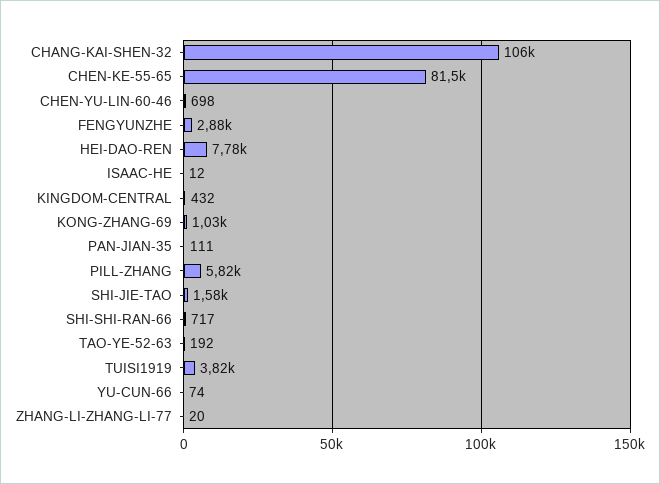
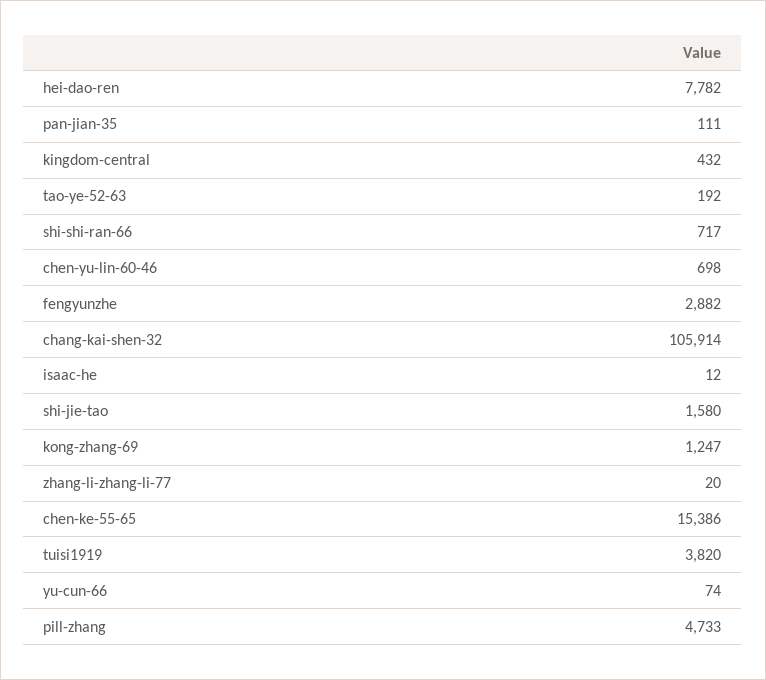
  {
    "CHANG-KAI-SHEN-32": 105914,
-   "CHEN-KE-55-65": 81500,
+   "CHEN-KE-55-65": 15386,
    "CHEN-YU-LIN-60-46": 698,
    "FENGYUNZHE": 2882,
    "HEI-DAO-REN": 7782,
    "ISAAC-HE": 12,
    "KINGDOM-CENTRAL": 432,
-   "KONG-ZHANG-69": 1030,
+   "KONG-ZHANG-69": 1247,
    "PAN-JIAN-35": 111,
-   "PILL-ZHANG": 5820,
+   "PILL-ZHANG": 4733,
    "SHI-JIE-TAO": 1580,
    "SHI-SHI-RAN-66": 717,
    "TAO-YE-52-63": 192,
    "TUISI1919": 3820,
    "YU-CUN-66": 74,
    "ZHANG-LI-ZHANG-LI-77": 20
  }

